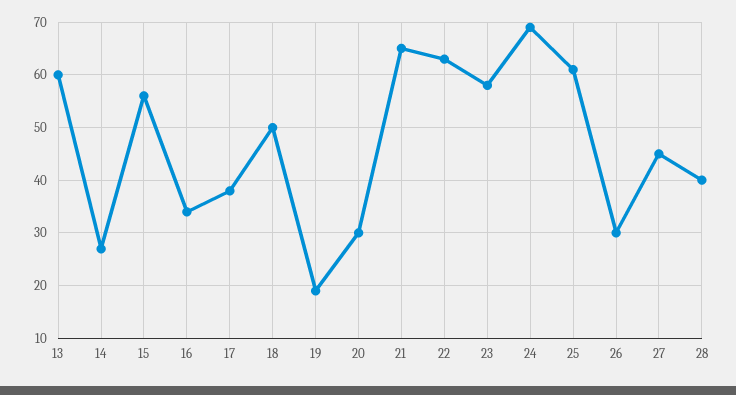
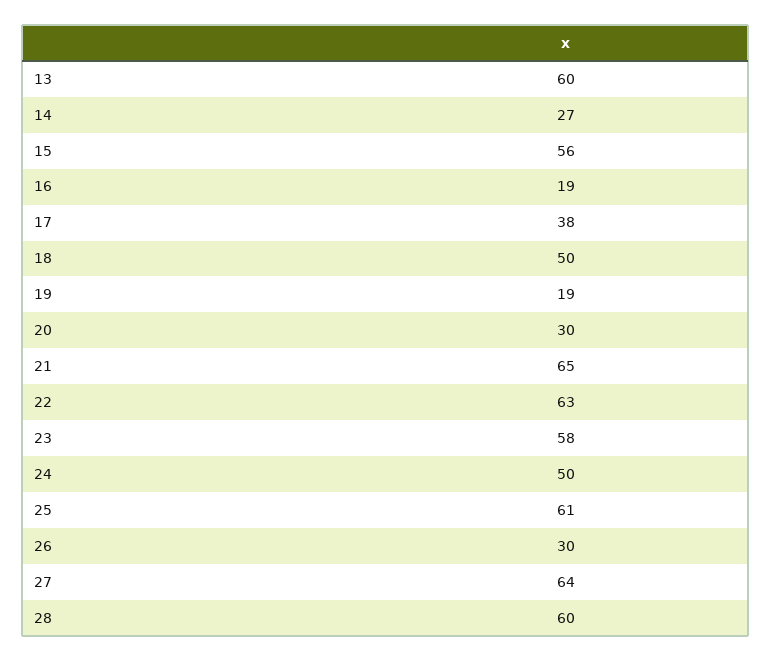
  {
    "13": 60,
    "14": 27,
    "15": 56,
-   "16": 35,
+   "16": 19,
    "17": 38,
    "18": 50,
    "19": 19,
    "20": 30,
    "21": 65,
    "22": 63,
    "23": 58,
-   "24": 70,
+   "24": 50,
    "25": 61,
    "26": 30,
-   "27": 45,
+   "27": 64,
-   "28": 40
+   "28": 60
  }

